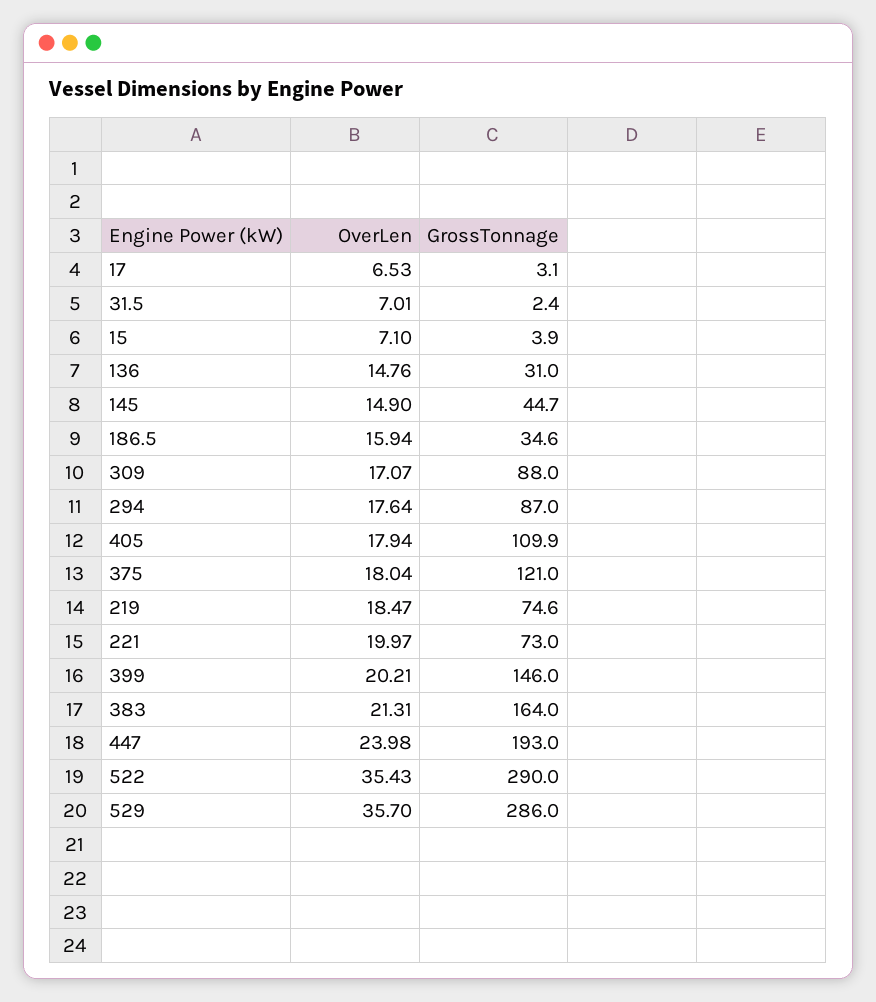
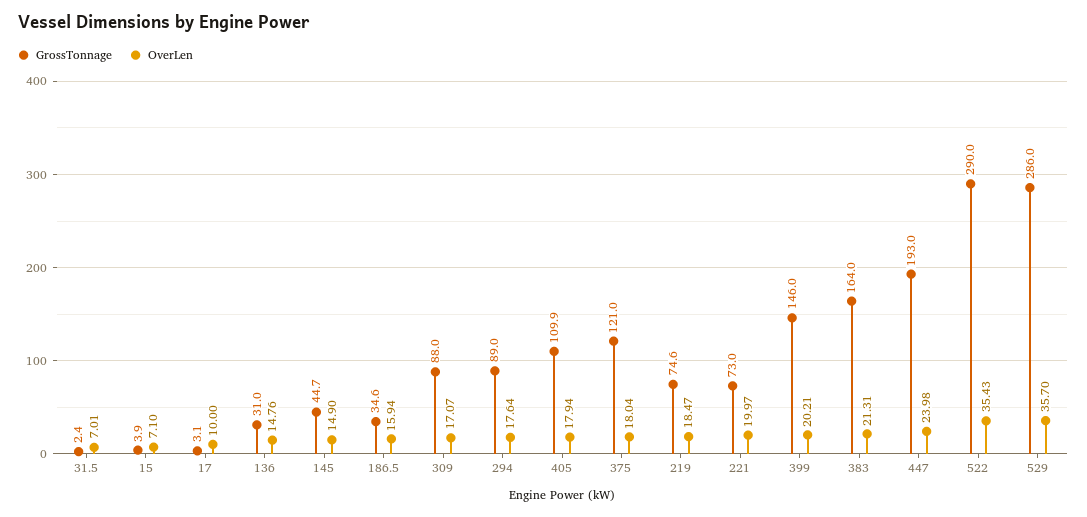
  {
    "OverLen": {
-     "17": 6.53,
+     "17": 10,
      "31.5": 7.01,
      "15": 7.1,
      "136": 14.76,
      "145": 14.9,
      "186.5": 15.94,
      "309": 17.07,
      "294": 17.64,
      "405": 17.94,
      "375": 18.04,
      "219": 18.47,
      "221": 19.97,
      "399": 20.21,
      "383": 21.31,
      "447": 23.98,
      "522": 35.43,
      "529": 35.7
    },
    "GrossTonnage": {
      "17": 3.1,
      "31.5": 2.4,
      "15": 3.9,
      "136": 31,
      "145": 44.7,
      "186.5": 34.6,
      "309": 88,
-     "294": 87,
+     "294": 89,
      "405": 109.9,
      "375": 121,
      "219": 74.6,
      "221": 73,
      "399": 146,
      "383": 164,
      "447": 193,
      "522": 290,
      "529": 286
    }
  }

